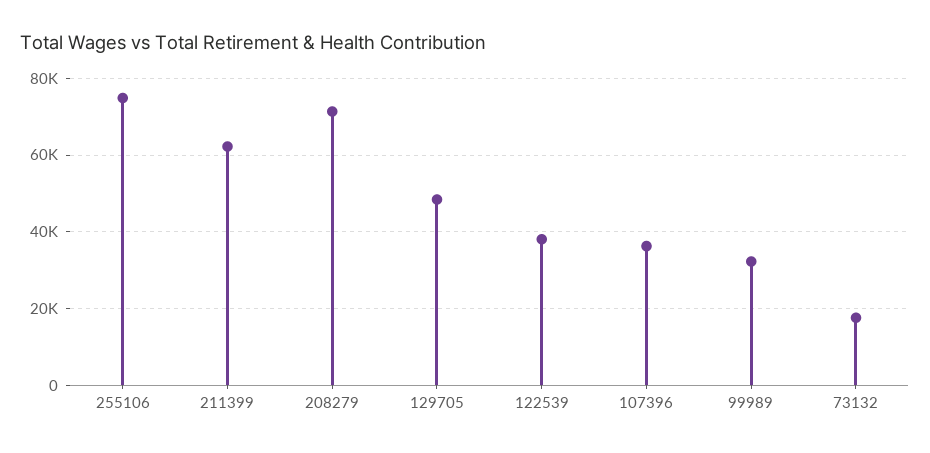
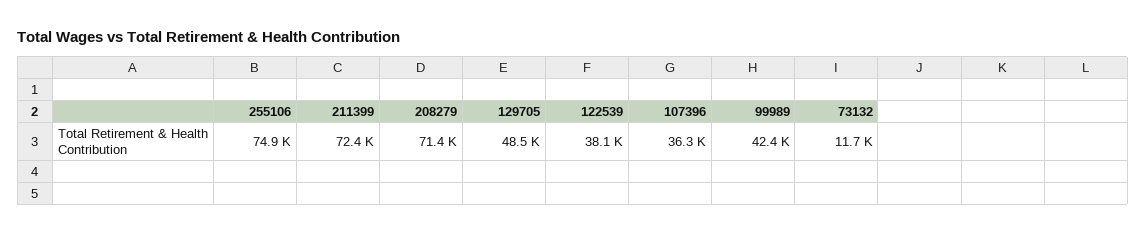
  {
    "255106": 74900,
-   "211399": 62000,
+   "211399": 72400,
    "208279": 71400,
    "129705": 48500,
    "122539": 38100,
    "107396": 36300,
-   "99989": 32000,
+   "99989": 42400,
-   "73132": 18000
+   "73132": 11700
  }

